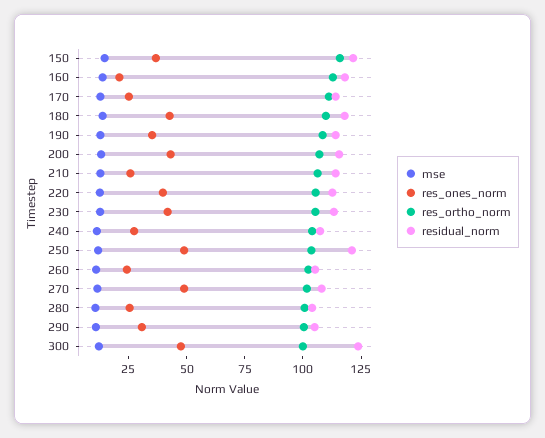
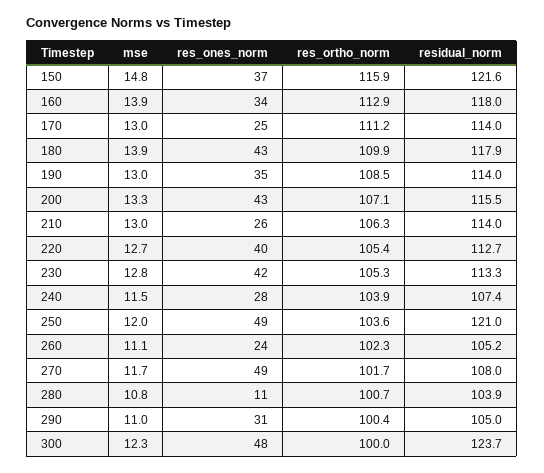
  {
    "mse": {
      "150": 14.8,
      "160": 13.9,
      "170": 13,
      "180": 13.9,
      "190": 13,
      "200": 13.3,
      "210": 13,
      "220": 12.7,
      "230": 12.8,
      "240": 11.5,
      "250": 12,
      "260": 11.1,
      "270": 11.7,
      "280": 10.8,
      "290": 11,
      "300": 12.3
    },
    "res_ones_norm": {
      "150": 37,
-     "160": 20,
+     "160": 34,
      "170": 25,
      "180": 43,
      "190": 35,
      "200": 43,
      "210": 26,
      "220": 40,
      "230": 42,
      "240": 28,
      "250": 49,
      "260": 24,
      "270": 49,
-     "280": 25,
+     "280": 11,
      "290": 31,
      "300": 48
    },
    "res_ortho_norm": {
      "150": 115.9,
      "160": 112.9,
      "170": 111.2,
      "180": 109.9,
      "190": 108.5,
      "200": 107.1,
      "210": 106.3,
      "220": 105.4,
      "230": 105.3,
      "240": 103.9,
      "250": 103.6,
      "260": 102.3,
      "270": 101.7,
      "280": 100.7,
      "290": 100.4,
      "300": 100
    },
    "residual_norm": {
      "150": 121.6,
      "160": 118,
      "170": 114,
      "180": 117.9,
      "190": 114,
      "200": 115.5,
      "210": 114,
      "220": 112.7,
      "230": 113.3,
      "240": 107.4,
      "250": 121,
      "260": 105.2,
      "270": 108,
      "280": 103.9,
      "290": 105,
      "300": 123.7
    }
  }

